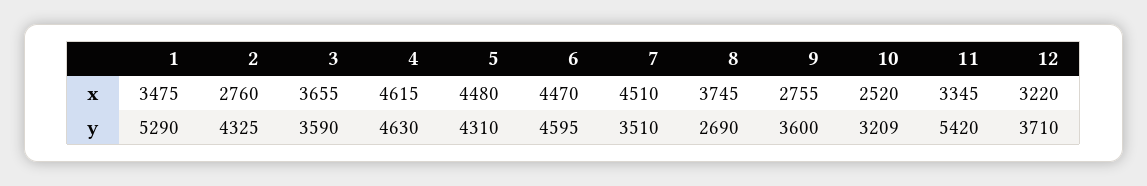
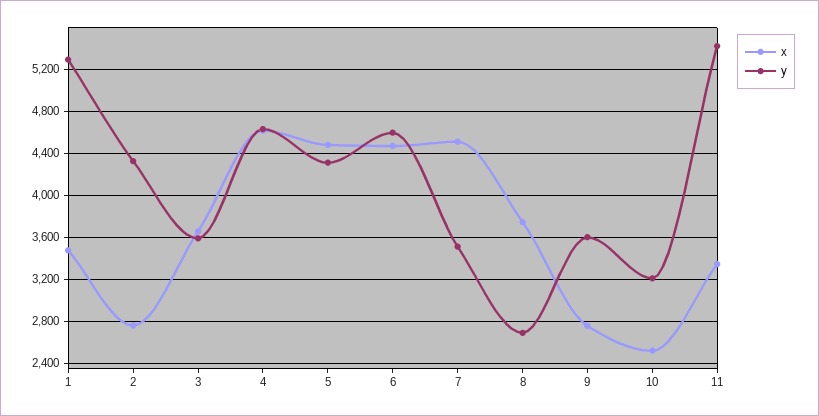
  {
    "x": {
      "1": 3475,
      "2": 2760,
      "3": 3655,
      "4": 4615,
      "5": 4480,
      "6": 4470,
      "7": 4510,
      "8": 3745,
      "9": 2755,
      "10": 2520,
-     "11": 3345,
+     "11": 3345
-     "12": 3220
    },
    "y": {
      "1": 5290,
      "2": 4325,
      "3": 3590,
      "4": 4630,
      "5": 4310,
      "6": 4595,
      "7": 3510,
      "8": 2690,
      "9": 3600,
      "10": 3209,
-     "11": 5420,
+     "11": 5420
-     "12": 3710
    }
  }

